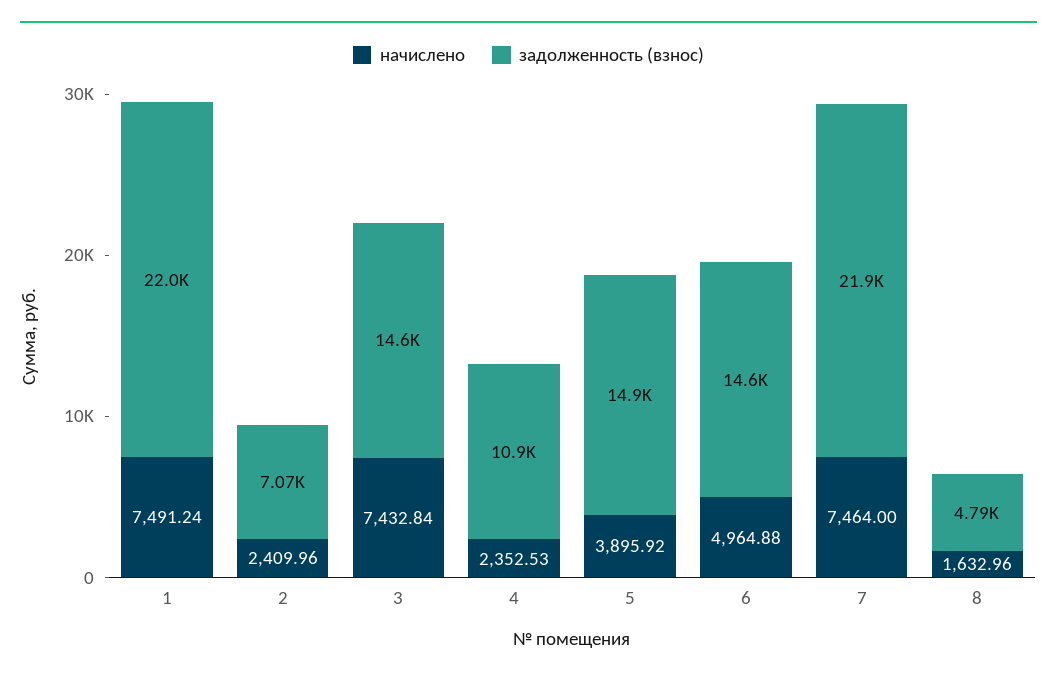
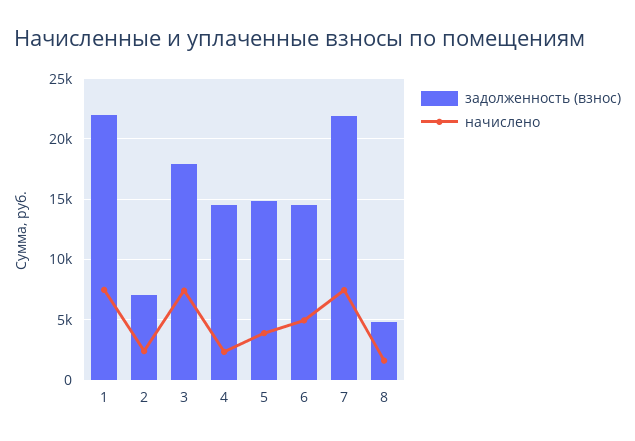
  {
    "начислено": {
      "1": 7491.24,
      "2": 2409.96,
      "3": 7432.84,
      "4": 2352.53,
      "5": 3895.92,
      "6": 4964.88,
      "7": 7464,
      "8": 1632.96
    },
    "задолженность (взнос)": {
      "1": 22000,
      "2": 7070,
-     "3": 14600,
+     "3": 18000,
-     "4": 10900,
+     "4": 14500,
      "5": 14900,
      "6": 14600,
      "7": 21900,
      "8": 4790
    }
  }

